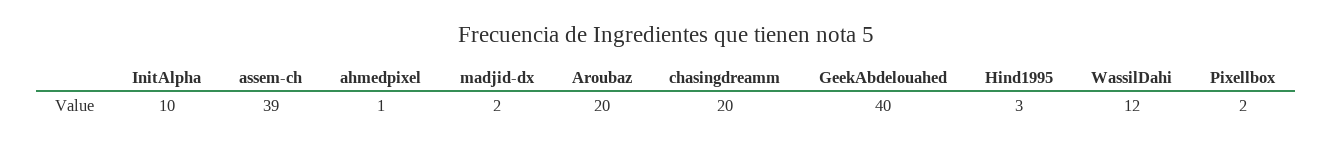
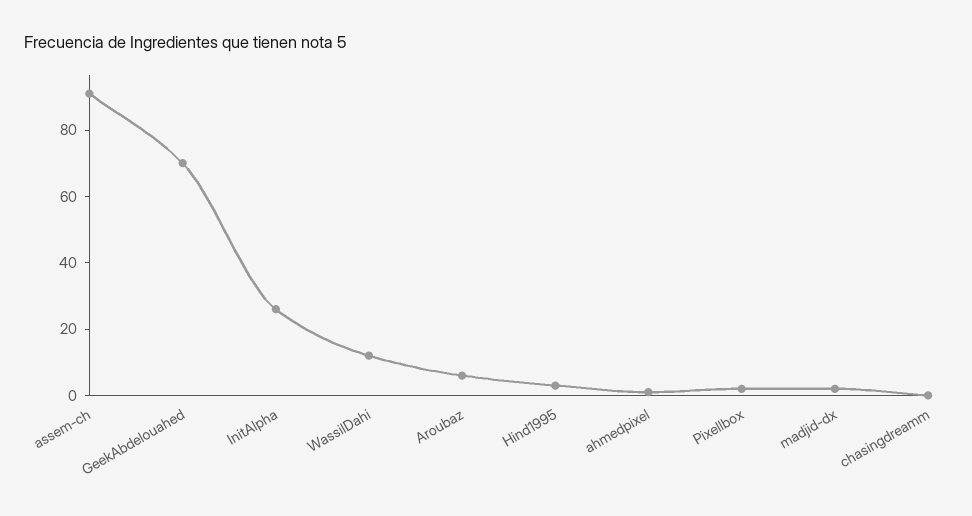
  {
-   "InitAlpha": 10,
+   "InitAlpha": 25,
-   "assem-ch": 39,
+   "assem-ch": 90,
    "ahmedpixel": 1,
    "madjid-dx": 2,
-   "Aroubaz": 20,
+   "Aroubaz": 5,
-   "chasingdreamm": 20,
+   "chasingdreamm": 0,
-   "GeekAbdelouahed": 40,
+   "GeekAbdelouahed": 70,
    "Hind1995": 3,
    "WassilDahi": 12,
    "Pixellbox": 2
  }

